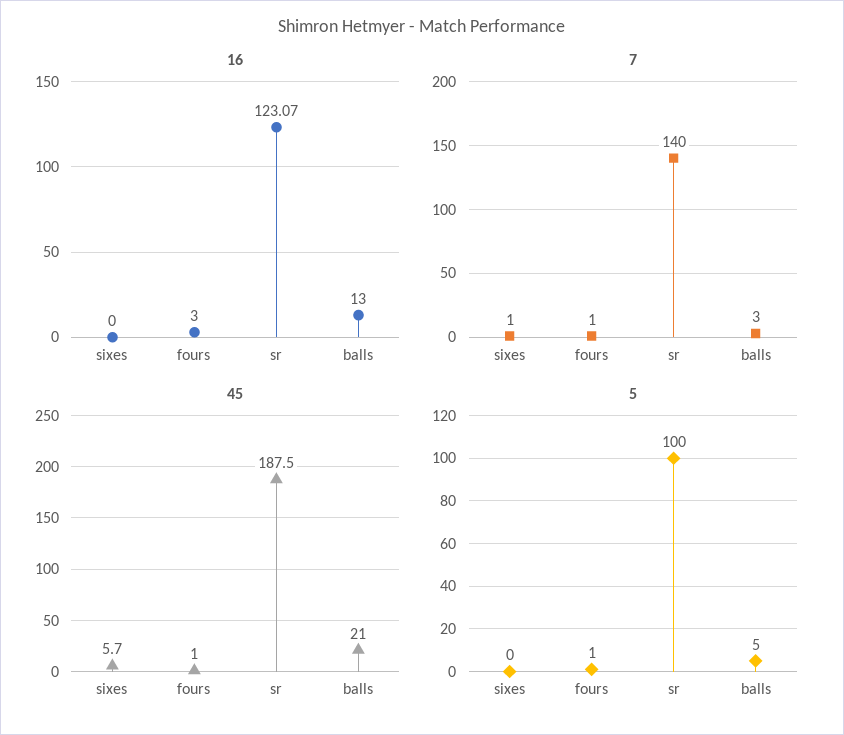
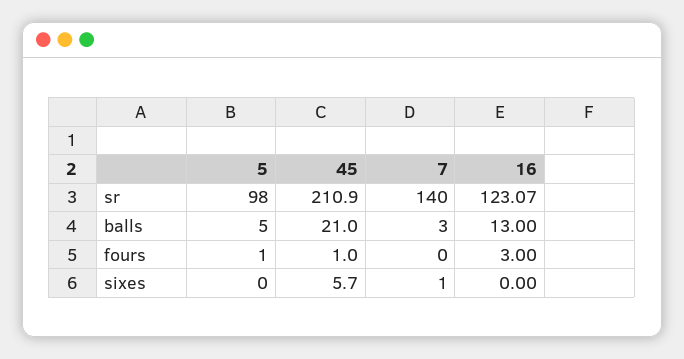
  {
    "16": {
      "sixes": 0,
      "fours": 3,
      "sr": 123.07,
      "balls": 13
    },
    "7": {
      "sixes": 1,
-     "fours": 1,
+     "fours": 0,
      "sr": 140,
      "balls": 3
    },
    "45": {
      "sixes": 5.7,
      "fours": 1,
-     "sr": 187.5,
+     "sr": 210.9,
      "balls": 21
    },
    "5": {
      "sixes": 0,
      "fours": 1,
-     "sr": 100,
+     "sr": 98,
      "balls": 5
    }
  }

